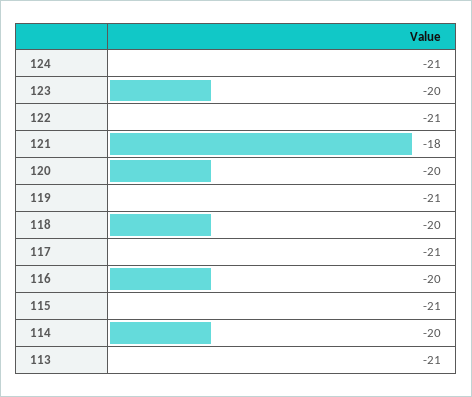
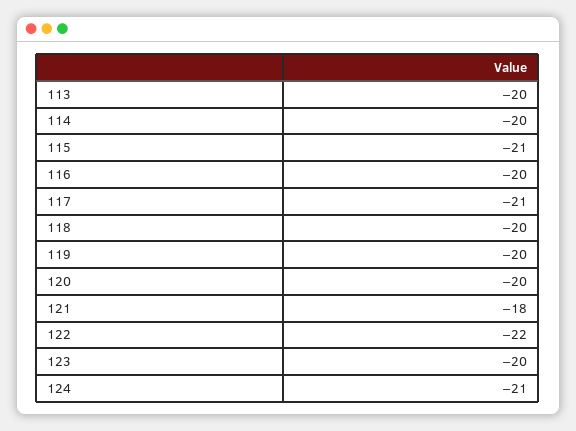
  {
    "124": -21,
    "123": -20,
-   "122": -21,
+   "122": -22,
    "121": -18,
    "120": -20,
-   "119": -21,
+   "119": -20,
    "118": -20,
    "117": -21,
    "116": -20,
    "115": -21,
    "114": -20,
-   "113": -21
+   "113": -20
  }

